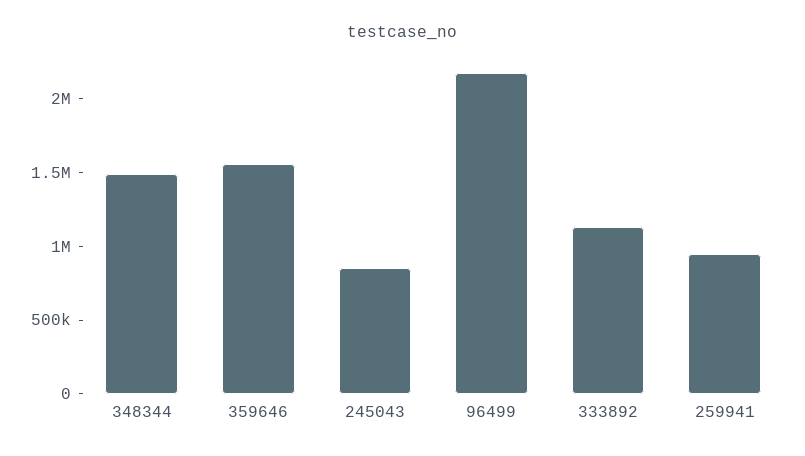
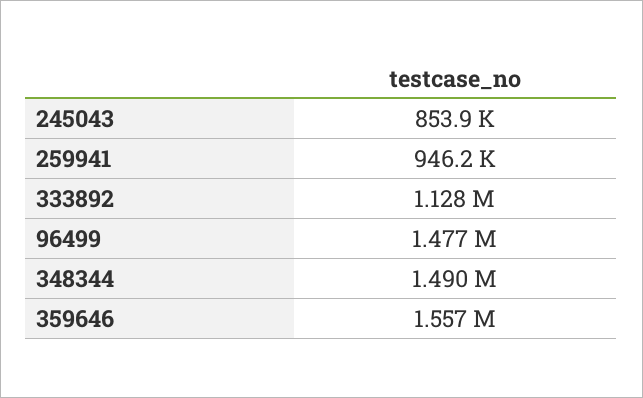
  {
    "348344": 1490000,
    "359646": 1557000,
    "245043": 853900,
-   "96499": 2200000,
+   "96499": 1477000,
    "333892": 1128000,
    "259941": 946200
  }

